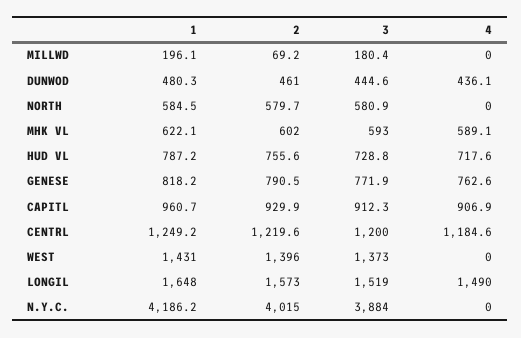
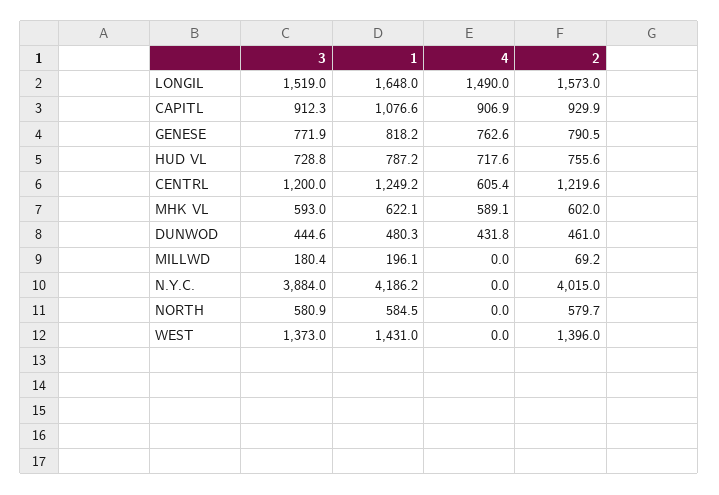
  {
    "1": {
      "MILLWD": 196.1,
      "DUNWOD": 480.3,
      "NORTH": 584.5,
      "MHK VL": 622.1,
      "HUD VL": 787.2,
      "GENESE": 818.2,
-     "CAPITL": 960.7,
+     "CAPITL": 1076.6,
      "CENTRL": 1249.2,
      "WEST": 1431,
      "LONGIL": 1648,
      "N.Y.C.": 4186.2
    },
    "2": {
      "MILLWD": 69.2,
      "DUNWOD": 461,
      "NORTH": 579.7,
      "MHK VL": 602,
      "HUD VL": 755.6,
      "GENESE": 790.5,
      "CAPITL": 929.9,
      "CENTRL": 1219.6,
      "WEST": 1396,
      "LONGIL": 1573,
      "N.Y.C.": 4015
    },
    "3": {
      "MILLWD": 180.4,
      "DUNWOD": 444.6,
      "NORTH": 580.9,
      "MHK VL": 593,
      "HUD VL": 728.8,
      "GENESE": 771.9,
      "CAPITL": 912.3,
      "CENTRL": 1200,
      "WEST": 1373,
      "LONGIL": 1519,
      "N.Y.C.": 3884
    },
    "4": {
      "MILLWD": 0,
-     "DUNWOD": 436.1,
+     "DUNWOD": 431.8,
      "NORTH": 0,
      "MHK VL": 589.1,
      "HUD VL": 717.6,
      "GENESE": 762.6,
      "CAPITL": 906.9,
-     "CENTRL": 1184.6,
+     "CENTRL": 605.4,
      "WEST": 0,
      "LONGIL": 1490,
      "N.Y.C.": 0
    }
  }

